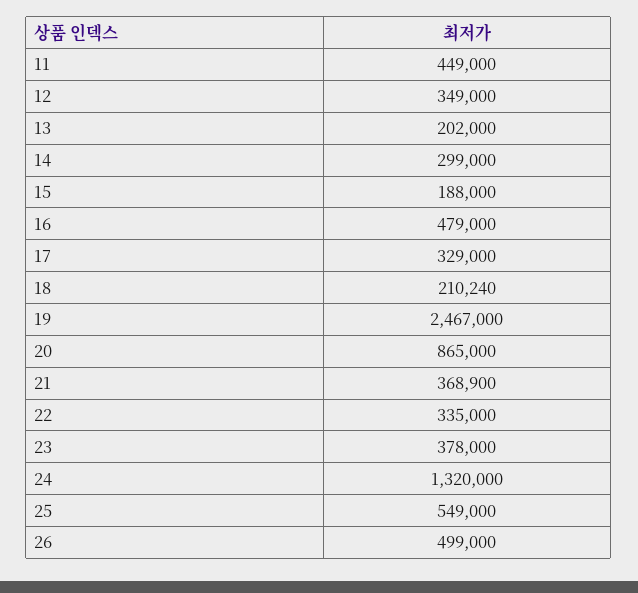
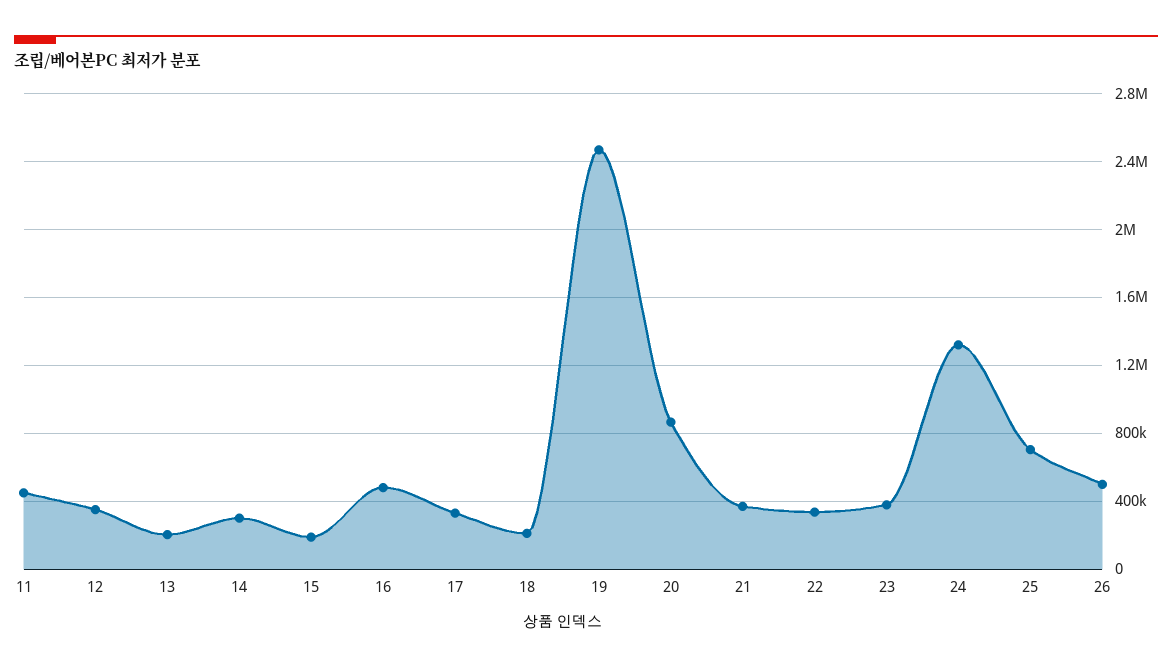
  {
    "11": 449000,
    "12": 349000,
    "13": 202000,
    "14": 299000,
    "15": 188000,
    "16": 479000,
    "17": 329000,
    "18": 210240,
    "19": 2467000,
    "20": 865000,
    "21": 368900,
    "22": 335000,
    "23": 378000,
    "24": 1320000,
-   "25": 549000,
+   "25": 700000,
    "26": 499000
  }

